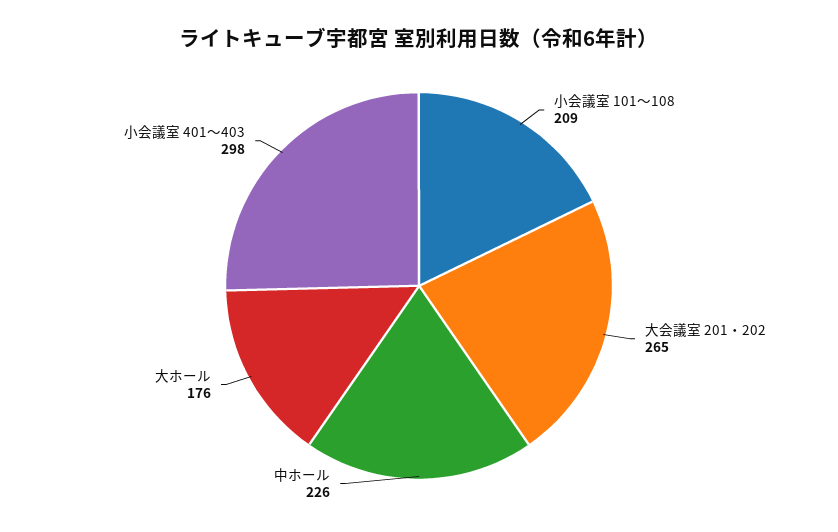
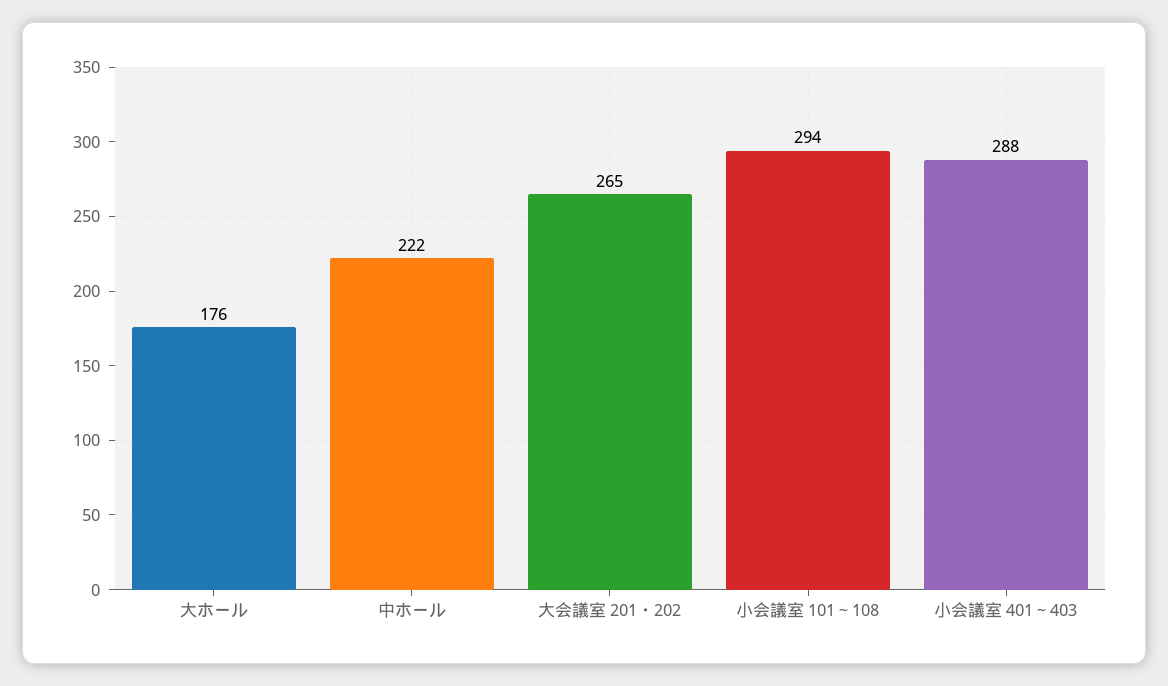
  {
-   "小会議室 101～108": 209,
+   "小会議室 101～108": 294,
    "大会議室 201・202": 265,
-   "中ホール": 226,
+   "中ホール": 222,
    "大ホール": 176,
-   "小会議室 401～403": 298
+   "小会議室 401～403": 288
  }

